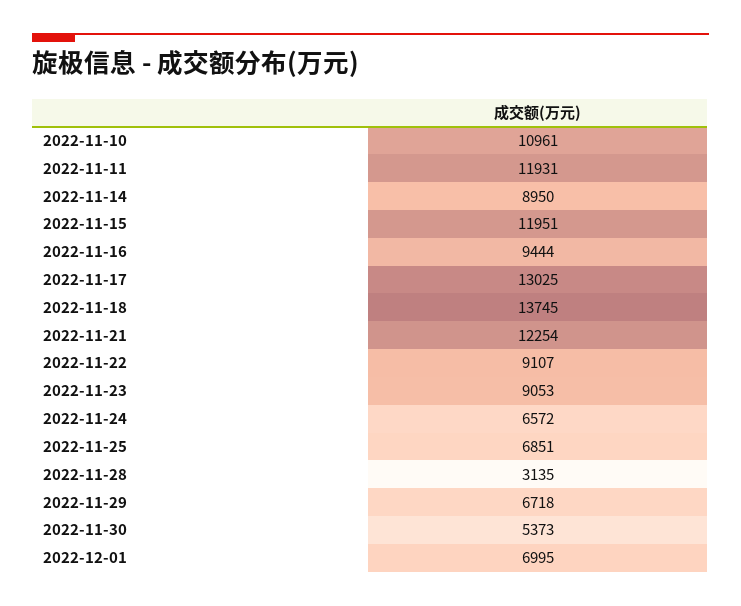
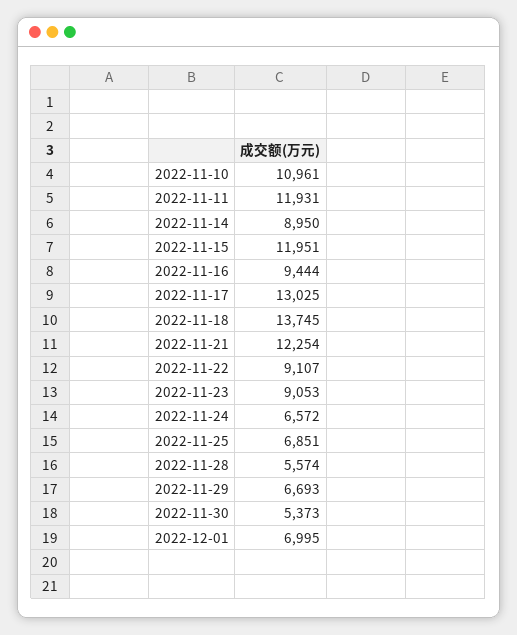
  {
    "2022-11-10": 10961,
    "2022-11-11": 11931,
    "2022-11-14": 8950,
    "2022-11-15": 11951,
    "2022-11-16": 9444,
    "2022-11-17": 13025,
    "2022-11-18": 13745,
    "2022-11-21": 12254,
    "2022-11-22": 9107,
    "2022-11-23": 9053,
    "2022-11-24": 6572,
    "2022-11-25": 6851,
-   "2022-11-28": 3135,
+   "2022-11-28": 5574,
-   "2022-11-29": 6718,
+   "2022-11-29": 6693,
    "2022-11-30": 5373,
    "2022-12-01": 6995
  }

